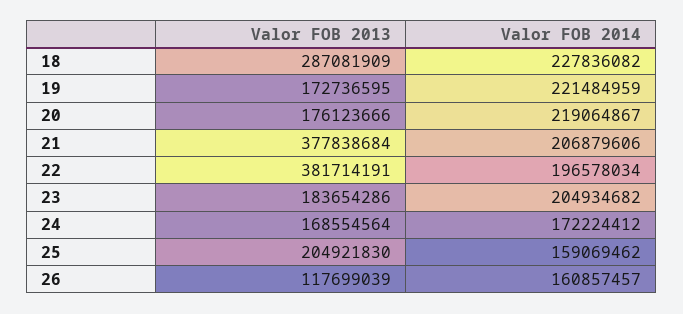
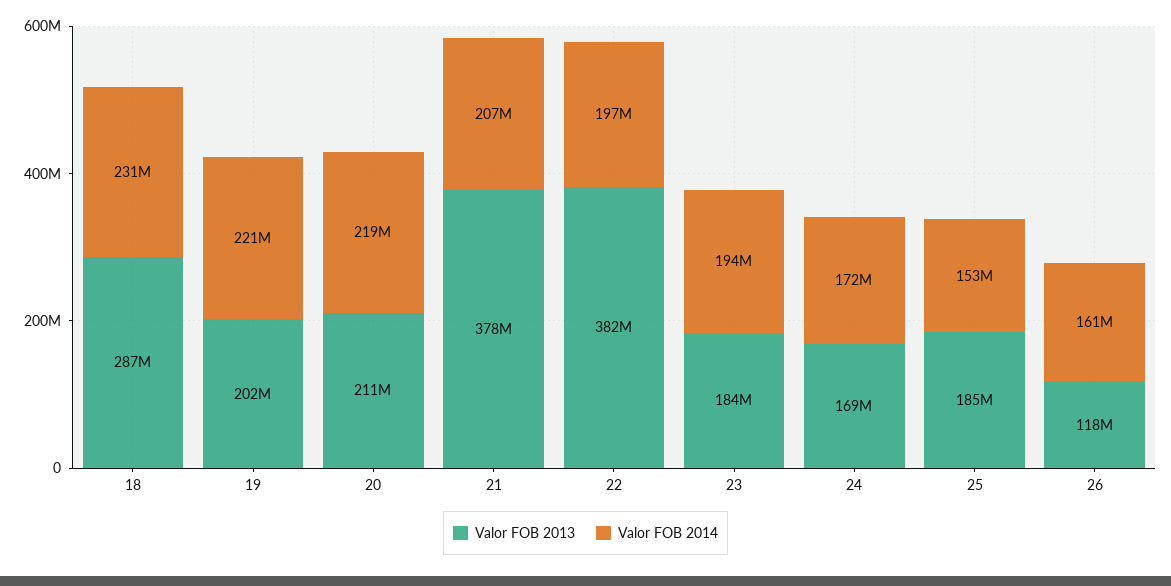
  {
    "Valor FOB 2013": {
      "18": 287081909,
-     "19": 172736595,
+     "19": 202000000,
-     "20": 176123666,
+     "20": 211000000,
      "21": 377838684,
      "22": 381714191,
      "23": 183654286,
      "24": 168554564,
-     "25": 204921830,
+     "25": 185000000,
      "26": 117699039
    },
    "Valor FOB 2014": {
-     "18": 227836082,
+     "18": 231000000,
      "19": 221484959,
      "20": 219064867,
      "21": 206879606,
      "22": 196578034,
-     "23": 204934682,
+     "23": 194000000,
      "24": 172224412,
-     "25": 159069462,
+     "25": 153000000,
      "26": 160857457
    }
  }

